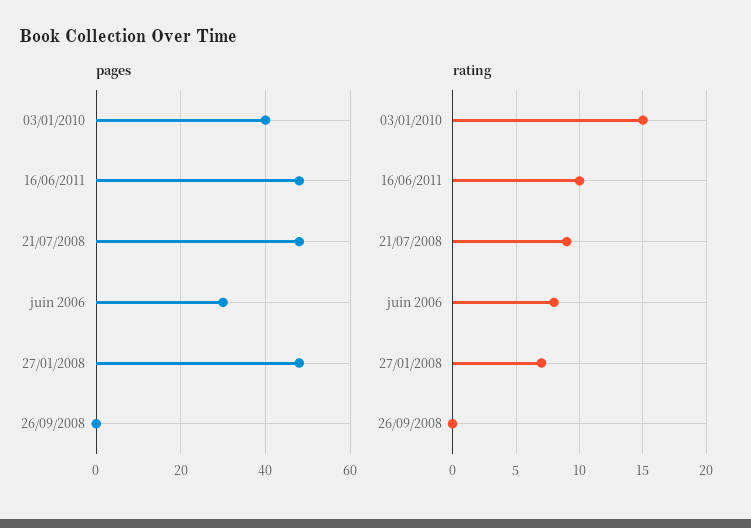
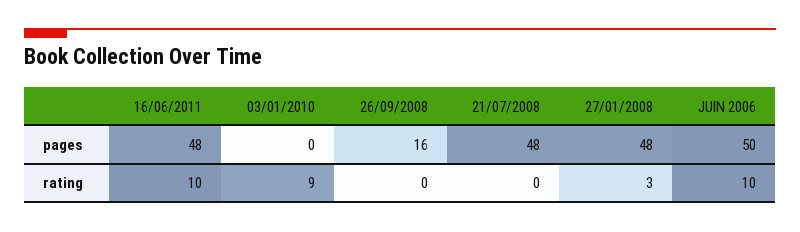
  {
    "pages": {
-     "03/01/2010": 40,
+     "03/01/2010": 0,
      "16/06/2011": 48,
      "21/07/2008": 48,
-     "juin 2006": 30,
+     "juin 2006": 50,
      "27/01/2008": 48,
-     "26/09/2008": 0
+     "26/09/2008": 16
    },
    "rating": {
-     "03/01/2010": 15,
+     "03/01/2010": 9,
      "16/06/2011": 10,
-     "21/07/2008": 9,
+     "21/07/2008": 0,
-     "juin 2006": 8,
+     "juin 2006": 10,
-     "27/01/2008": 7,
+     "27/01/2008": 3,
      "26/09/2008": 0
    }
  }

